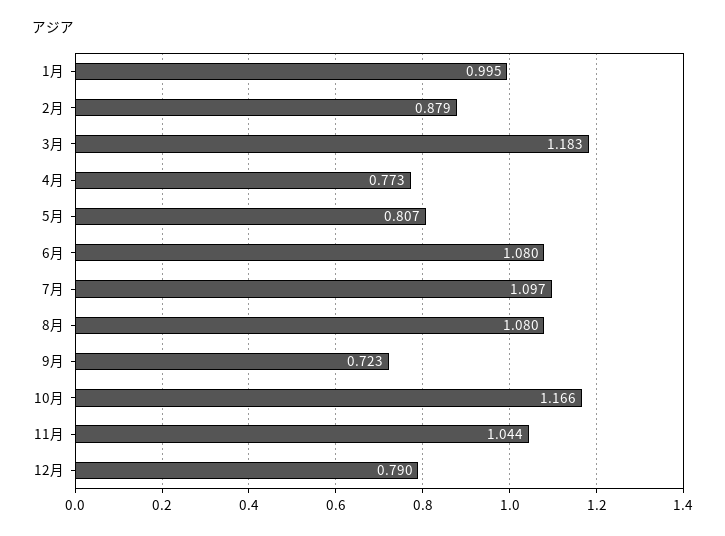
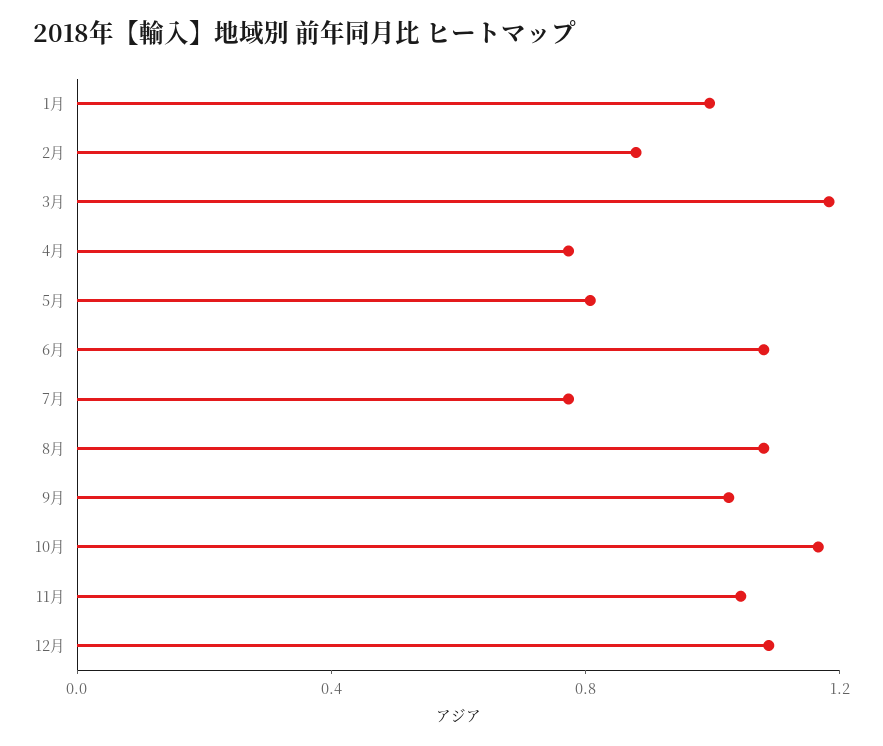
  {
    "1月": 0.995,
    "2月": 0.879,
    "3月": 1.183,
    "4月": 0.773,
    "5月": 0.807,
    "6月": 1.08,
-   "7月": 1.097,
+   "7月": 0.8,
    "8月": 1.08,
-   "9月": 0.723,
+   "9月": 1,
    "10月": 1.166,
    "11月": 1.044,
-   "12月": 0.79
+   "12月": 1.1
  }

